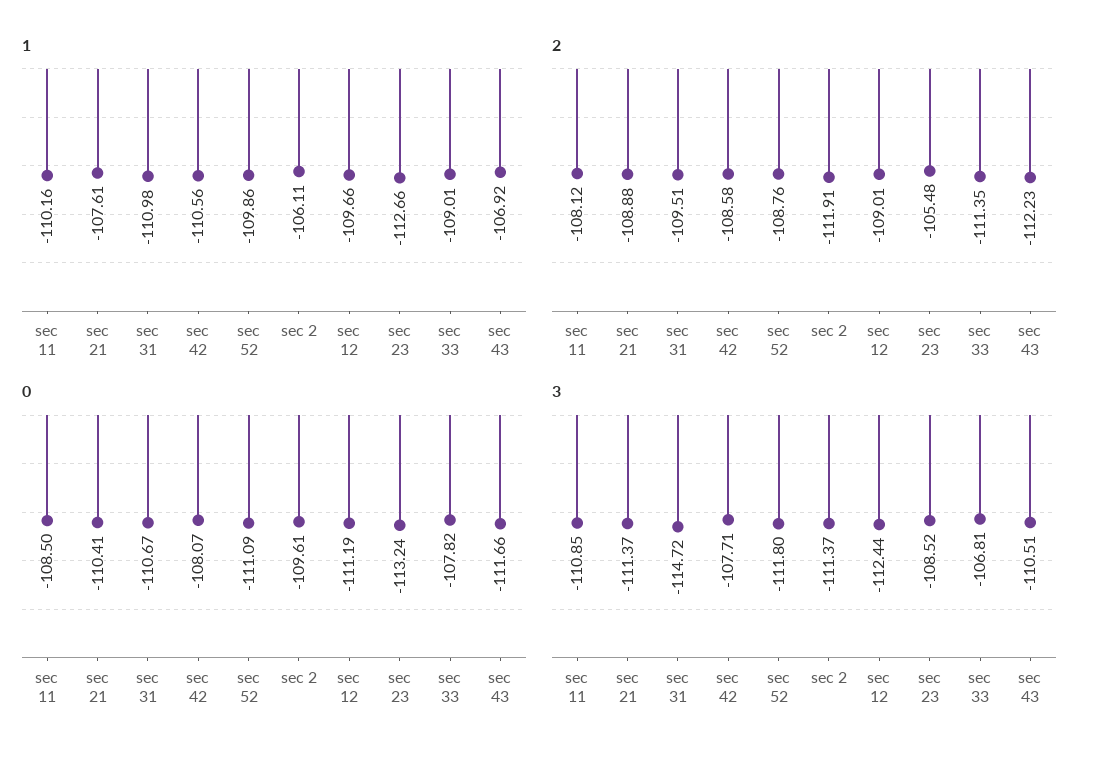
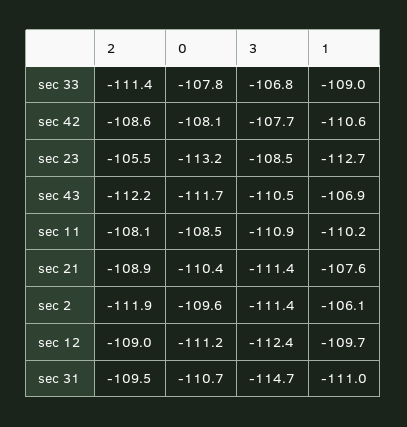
  {
    "1": {
      "sec 11": -110.16,
      "sec 21": -107.61,
      "sec 31": -110.98,
      "sec 42": -110.56,
-     "sec 52": -109.86,
      "sec 2": -106.11,
      "sec 12": -109.66,
      "sec 23": -112.66,
      "sec 33": -109.01,
      "sec 43": -106.92
    },
    "2": {
      "sec 11": -108.12,
      "sec 21": -108.88,
      "sec 31": -109.51,
      "sec 42": -108.58,
-     "sec 52": -108.76,
      "sec 2": -111.91,
      "sec 12": -109.01,
      "sec 23": -105.48,
      "sec 33": -111.35,
      "sec 43": -112.23
    },
    "0": {
      "sec 11": -108.5,
      "sec 21": -110.41,
      "sec 31": -110.67,
      "sec 42": -108.07,
-     "sec 52": -111.09,
      "sec 2": -109.61,
      "sec 12": -111.19,
      "sec 23": -113.24,
      "sec 33": -107.82,
      "sec 43": -111.66
    },
    "3": {
      "sec 11": -110.85,
      "sec 21": -111.37,
      "sec 31": -114.72,
      "sec 42": -107.71,
-     "sec 52": -111.8,
      "sec 2": -111.37,
      "sec 12": -112.44,
      "sec 23": -108.52,
      "sec 33": -106.81,
      "sec 43": -110.51
    }
  }

